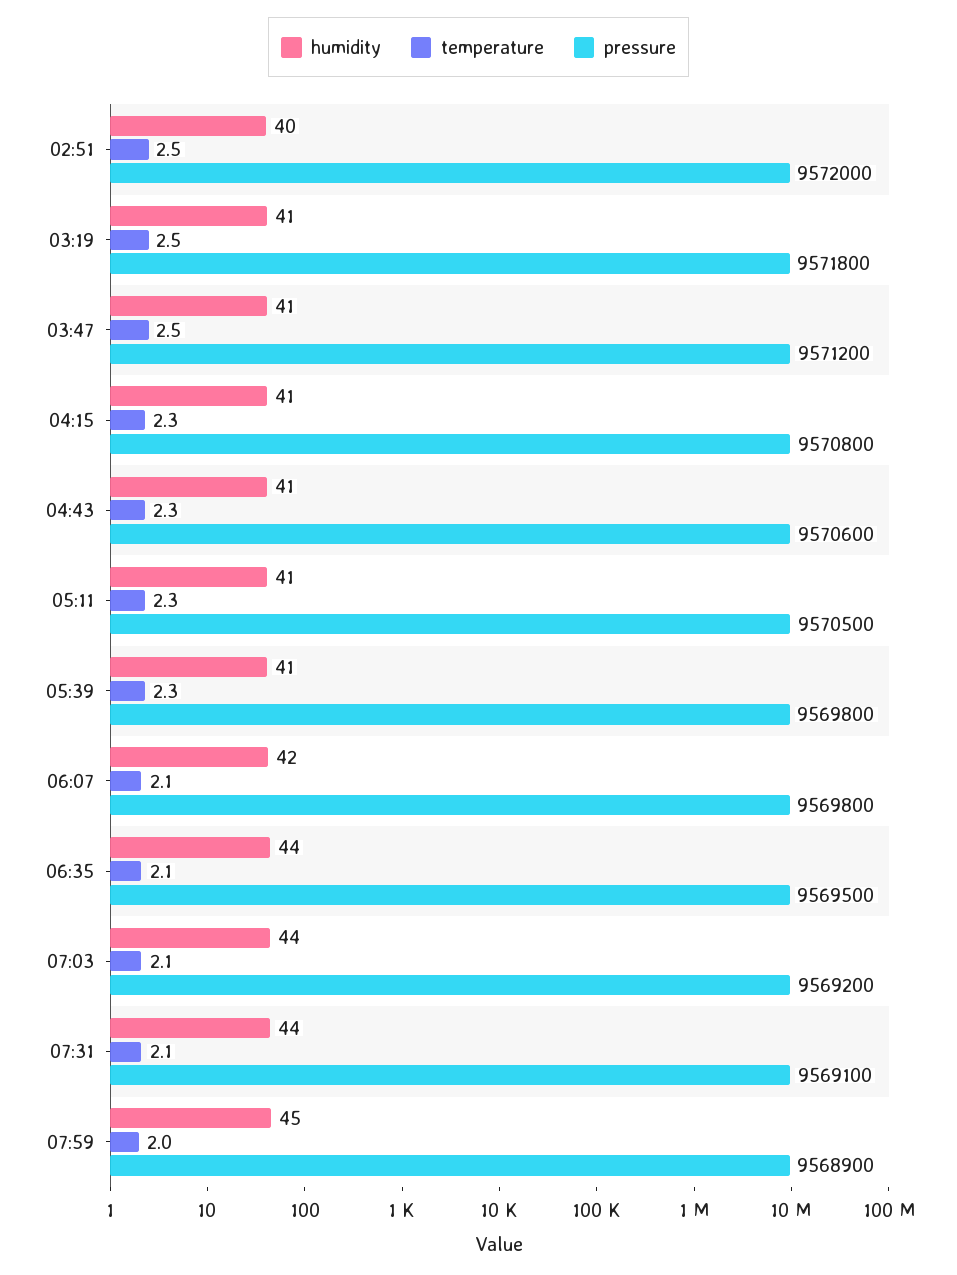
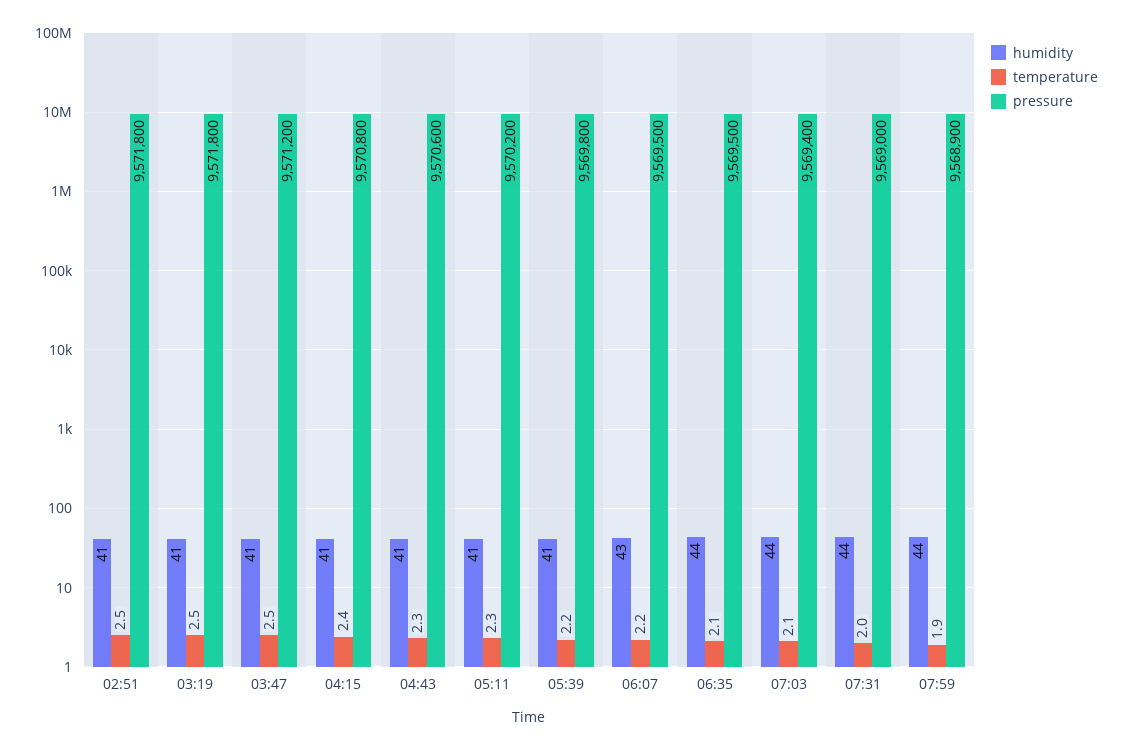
  {
    "humidity": {
-     "02:51": 40,
+     "02:51": 41,
      "03:19": 41,
      "03:47": 41,
      "04:15": 41,
      "04:43": 41,
      "05:11": 41,
      "05:39": 41,
-     "06:07": 42,
+     "06:07": 43,
      "06:35": 44,
      "07:03": 44,
      "07:31": 44,
-     "07:59": 45
+     "07:59": 44
    },
    "temperature": {
      "02:51": 2.5,
      "03:19": 2.5,
      "03:47": 2.5,
-     "04:15": 2.3,
+     "04:15": 2.4,
      "04:43": 2.3,
      "05:11": 2.3,
-     "05:39": 2.3,
+     "05:39": 2.2,
-     "06:07": 2.1,
+     "06:07": 2.2,
      "06:35": 2.1,
      "07:03": 2.1,
-     "07:31": 2.1,
+     "07:31": 2,
-     "07:59": 2
+     "07:59": 1.9
    },
    "pressure": {
-     "02:51": 9572000,
+     "02:51": 9571800,
      "03:19": 9571800,
      "03:47": 9571200,
      "04:15": 9570800,
      "04:43": 9570600,
-     "05:11": 9570500,
+     "05:11": 9570200,
      "05:39": 9569800,
-     "06:07": 9569800,
+     "06:07": 9569500,
      "06:35": 9569500,
-     "07:03": 9569200,
+     "07:03": 9569400,
-     "07:31": 9569100,
+     "07:31": 9569000,
      "07:59": 9568900
    }
  }

